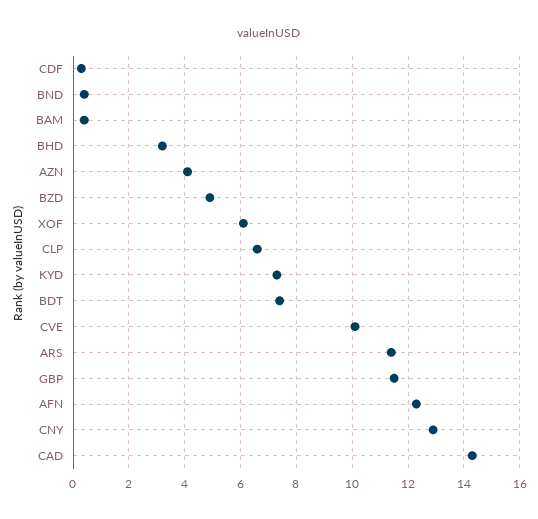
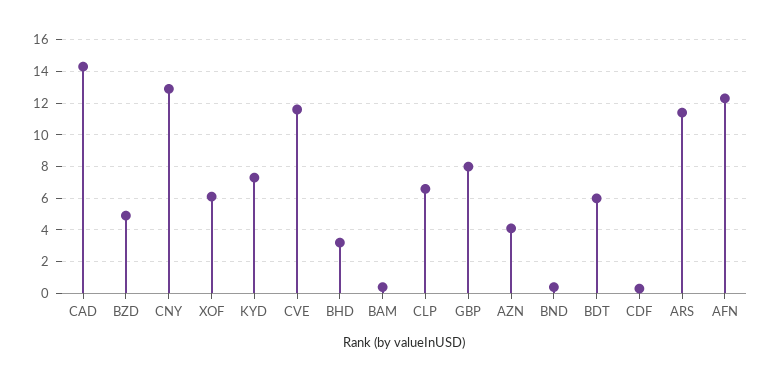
  {
    "CDF": 0.5,
    "BND": 0.5,
    "BAM": 0.5,
    "BHD": 3,
    "AZN": 4,
    "BZD": 5,
    "XOF": 6,
    "CLP": 6.5,
    "KYD": 7.5,
-   "BDT": 7.5,
+   "BDT": 6,
-   "CVE": 10,
+   "CVE": 11.5,
    "ARS": 11.5,
-   "GBP": 11.5,
+   "GBP": 8,
    "AFN": 12.5,
    "CNY": 13,
    "CAD": 14.5
  }

